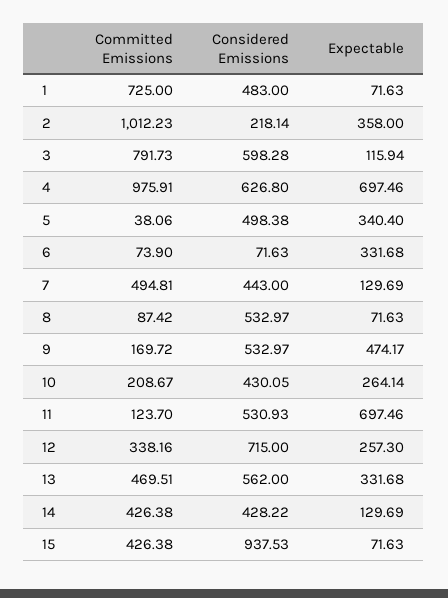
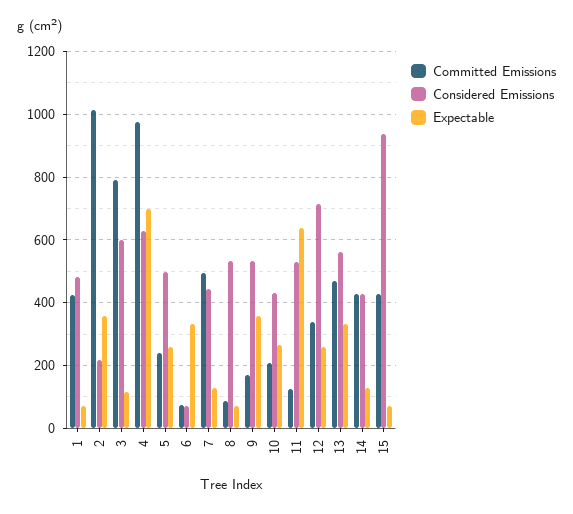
  {
    "Committed Emissions": {
-     "1": 725,
+     "1": 420,
      "2": 1012.23,
      "3": 791.73,
      "4": 975.91,
-     "5": 38.06,
+     "5": 240,
      "6": 73.9,
      "7": 494.81,
      "8": 87.42,
      "9": 169.72,
      "10": 208.67,
      "11": 123.7,
      "12": 338.16,
      "13": 469.51,
      "14": 426.38,
      "15": 426.38
    },
    "Considered Emissions": {
      "1": 483,
      "2": 218.14,
      "3": 598.28,
      "4": 626.8,
      "5": 498.38,
      "6": 71.63,
      "7": 443,
      "8": 532.97,
      "9": 532.97,
      "10": 430.05,
      "11": 530.93,
      "12": 715,
      "13": 562,
      "14": 428.22,
      "15": 937.53
    },
    "Expectable": {
      "1": 71.63,
      "2": 358,
      "3": 115.94,
      "4": 697.46,
-     "5": 340.4,
+     "5": 260,
      "6": 331.68,
      "7": 129.69,
      "8": 71.63,
-     "9": 474.17,
+     "9": 360,
      "10": 264.14,
-     "11": 697.46,
+     "11": 640,
      "12": 257.3,
      "13": 331.68,
      "14": 129.69,
      "15": 71.63
    }
  }

